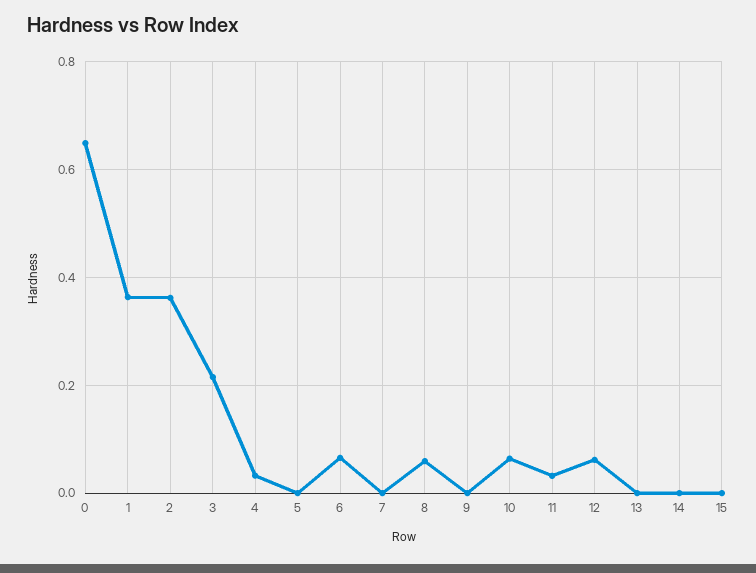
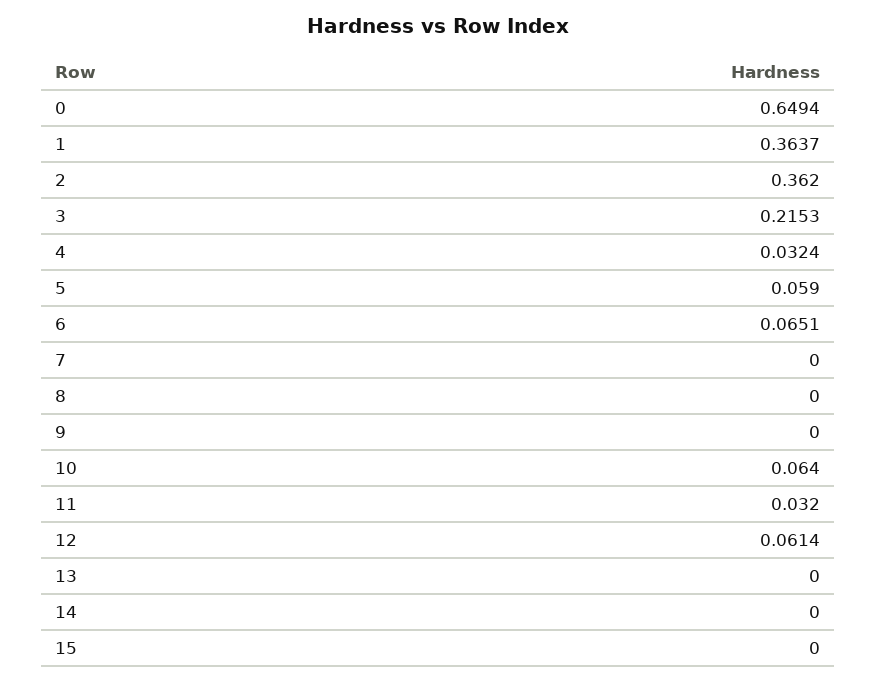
  {
    "0": 0.6494,
    "1": 0.3637,
    "2": 0.362,
    "3": 0.2153,
    "4": 0.0324,
-   "5": 0,
+   "5": 0.059,
    "6": 0.0651,
    "7": 0,
-   "8": 0.06,
+   "8": 0,
    "9": 0,
    "10": 0.064,
    "11": 0.032,
    "12": 0.0614,
    "13": 0,
    "14": 0,
    "15": 0
  }

